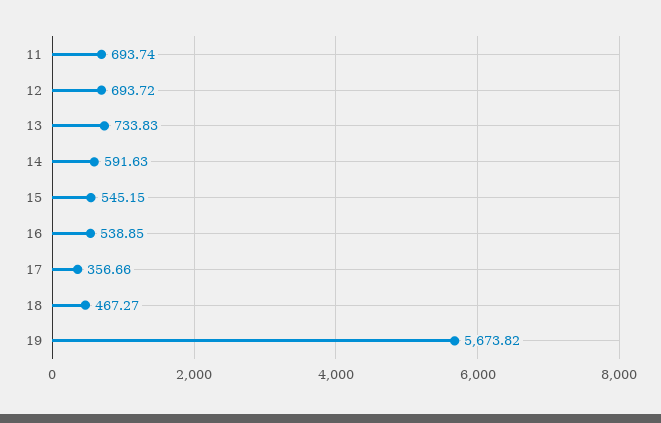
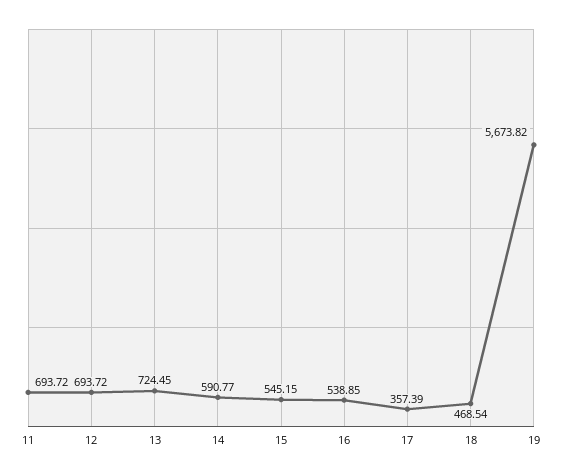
  {
-   "11": 693.74,
+   "11": 693.72,
    "12": 693.72,
-   "13": 733.83,
+   "13": 724.45,
-   "14": 591.63,
+   "14": 590.77,
    "15": 545.15,
    "16": 538.85,
-   "17": 356.66,
+   "17": 357.39,
-   "18": 467.27,
+   "18": 468.54,
    "19": 5673.82
  }

